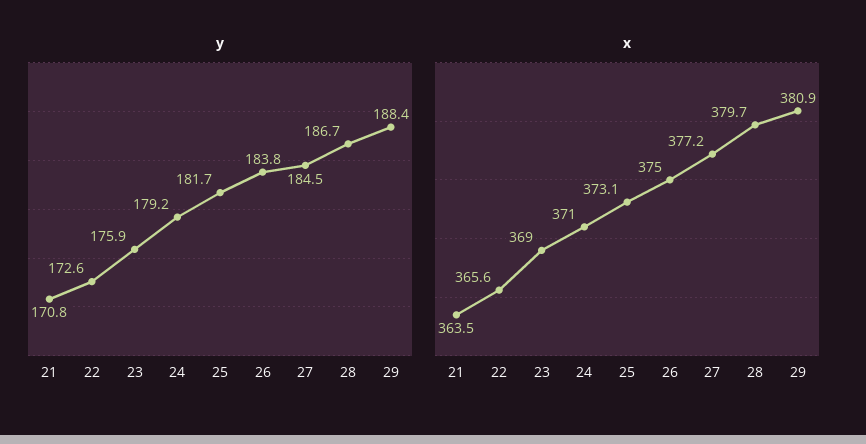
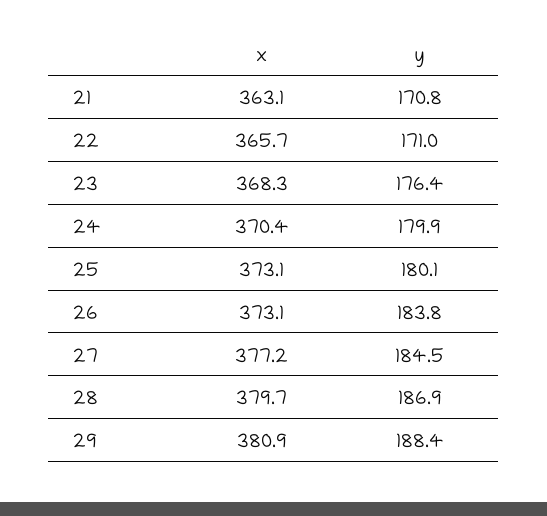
  {
    "y": {
      "21": 170.8,
-     "22": 172.6,
+     "22": 171,
-     "23": 175.9,
+     "23": 176.4,
-     "24": 179.2,
+     "24": 179.9,
-     "25": 181.7,
+     "25": 180.1,
      "26": 183.8,
      "27": 184.5,
-     "28": 186.7,
+     "28": 186.9,
      "29": 188.4
    },
    "x": {
-     "21": 363.5,
+     "21": 363.1,
-     "22": 365.6,
+     "22": 365.7,
-     "23": 369,
+     "23": 368.3,
-     "24": 371,
+     "24": 370.4,
      "25": 373.1,
-     "26": 375,
+     "26": 373.1,
      "27": 377.2,
      "28": 379.7,
      "29": 380.9
    }
  }

